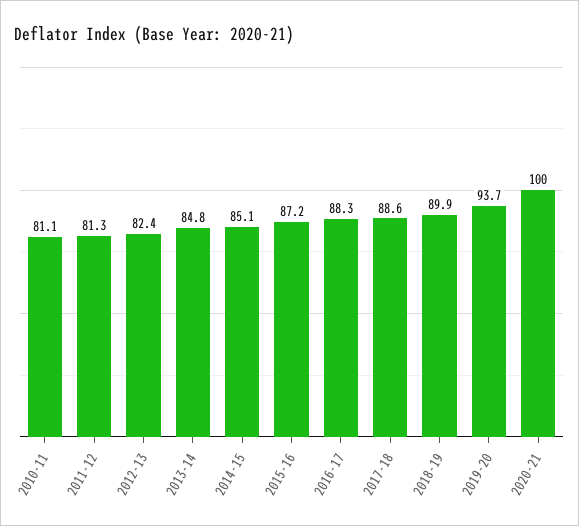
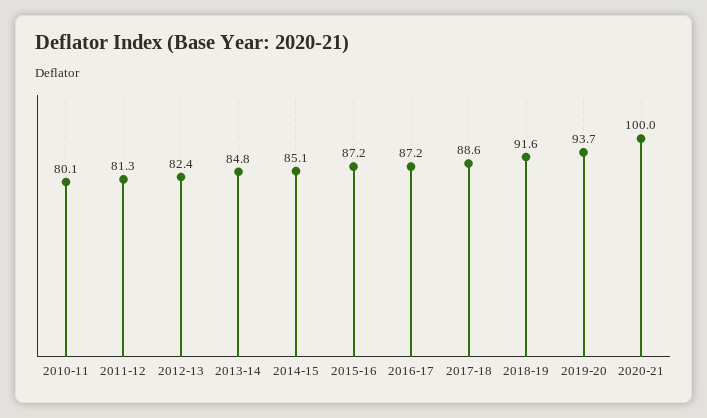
  {
-   "2010-11": 81.1,
+   "2010-11": 80.1,
    "2011-12": 81.3,
    "2012-13": 82.4,
    "2013-14": 84.8,
    "2014-15": 85.1,
    "2015-16": 87.2,
-   "2016-17": 88.3,
+   "2016-17": 87.2,
    "2017-18": 88.6,
-   "2018-19": 89.9,
+   "2018-19": 91.6,
    "2019-20": 93.7,
    "2020-21": 100
  }

